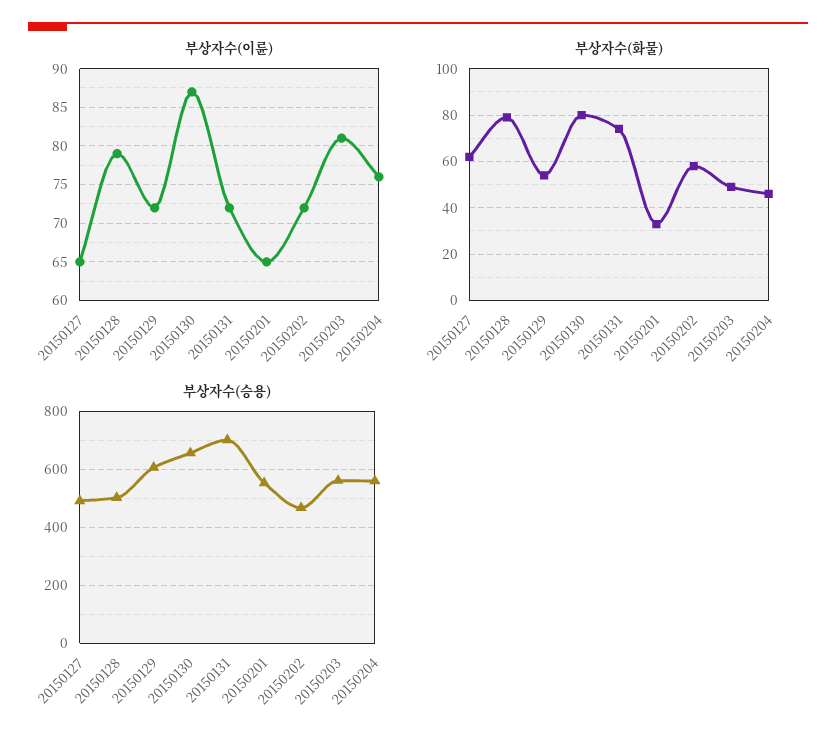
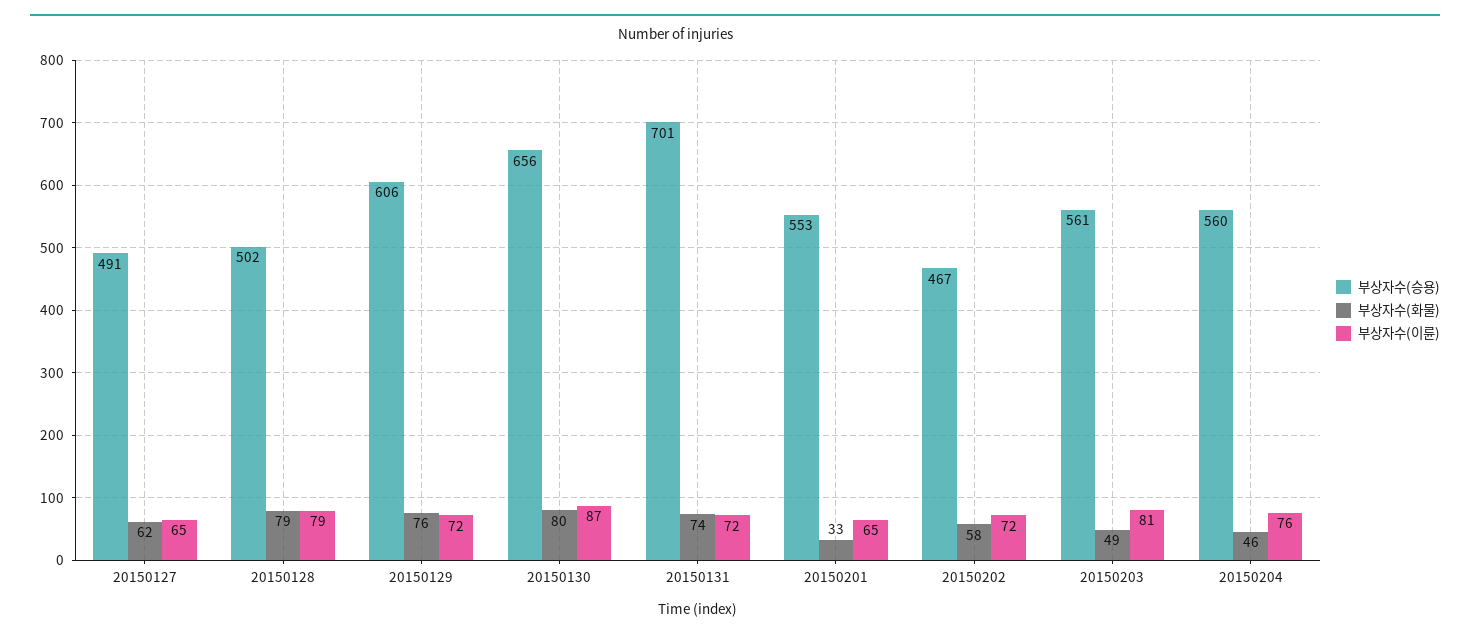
  {
    "부상자수(이륜)": {
      "20150127": 65,
      "20150128": 79,
      "20150129": 72,
      "20150130": 87,
      "20150131": 72,
      "20150201": 65,
      "20150202": 72,
      "20150203": 81,
      "20150204": 76
    },
    "부상자수(화물)": {
      "20150127": 62,
      "20150128": 79,
-     "20150129": 55,
+     "20150129": 76,
      "20150130": 80,
      "20150131": 74,
      "20150201": 33,
      "20150202": 58,
      "20150203": 49,
      "20150204": 46
    },
    "부상자수(승용)": {
      "20150127": 491,
      "20150128": 502,
      "20150129": 606,
      "20150130": 656,
      "20150131": 701,
      "20150201": 553,
      "20150202": 467,
      "20150203": 561,
      "20150204": 560
    }
  }

